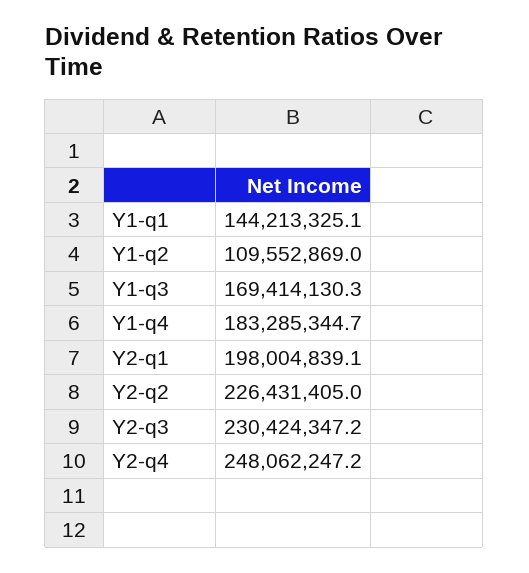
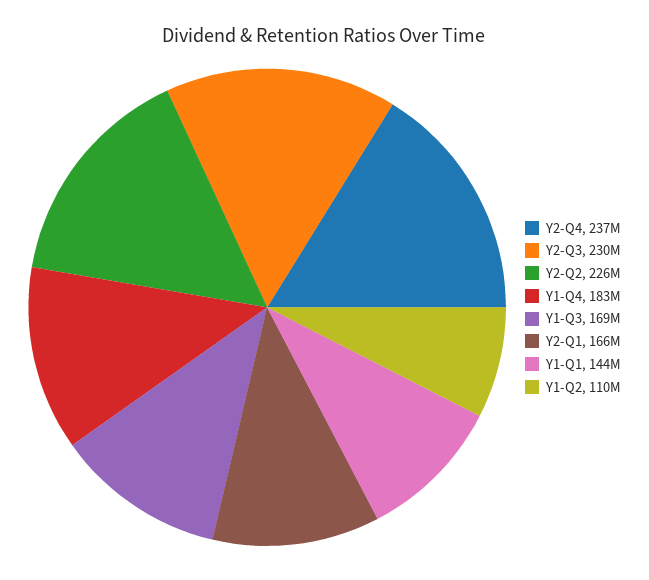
  {
    "Y1-q1": 144213325.1,
    "Y1-q2": 109552869,
    "Y1-q3": 169414130.3,
    "Y1-q4": 183285344.7,
-   "Y2-q1": 198004839.1,
+   "Y2-q1": 166000000,
    "Y2-q2": 226431405,
    "Y2-q3": 230424347.2,
-   "Y2-q4": 248062247.2
+   "Y2-q4": 237000000
  }

